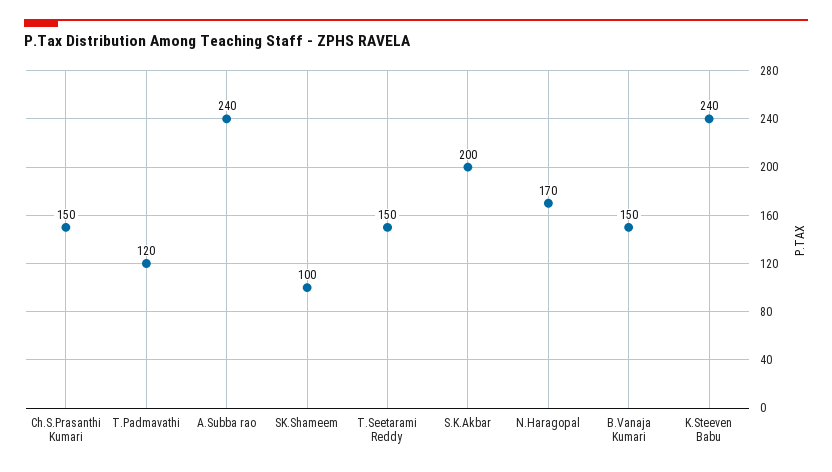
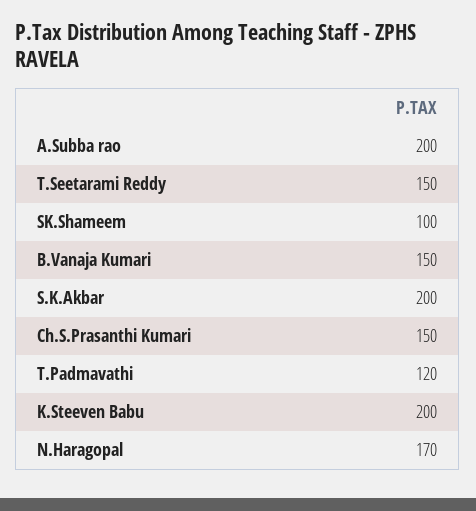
  {
    "Ch.S.Prasanthi Kumari": 150,
    "T.Padmavathi": 120,
-   "A.Subba rao": 240,
+   "A.Subba rao": 200,
    "SK.Shameem": 100,
    "T.Seetarami Reddy": 150,
    "S.K.Akbar": 200,
    "N.Haragopal": 170,
    "B.Vanaja Kumari": 150,
-   "K.Steeven Babu": 240
+   "K.Steeven Babu": 200
  }

